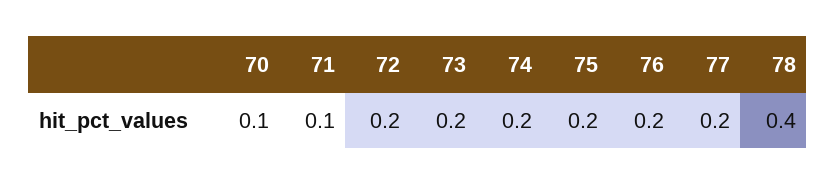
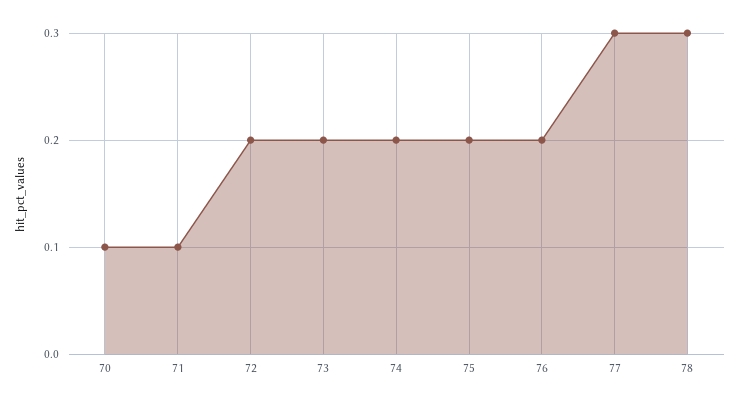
  {
    "70": 0.1,
    "71": 0.1,
    "72": 0.2,
    "73": 0.2,
    "74": 0.2,
    "75": 0.2,
    "76": 0.2,
-   "77": 0.2,
+   "77": 0.3,
-   "78": 0.4
+   "78": 0.3
  }

